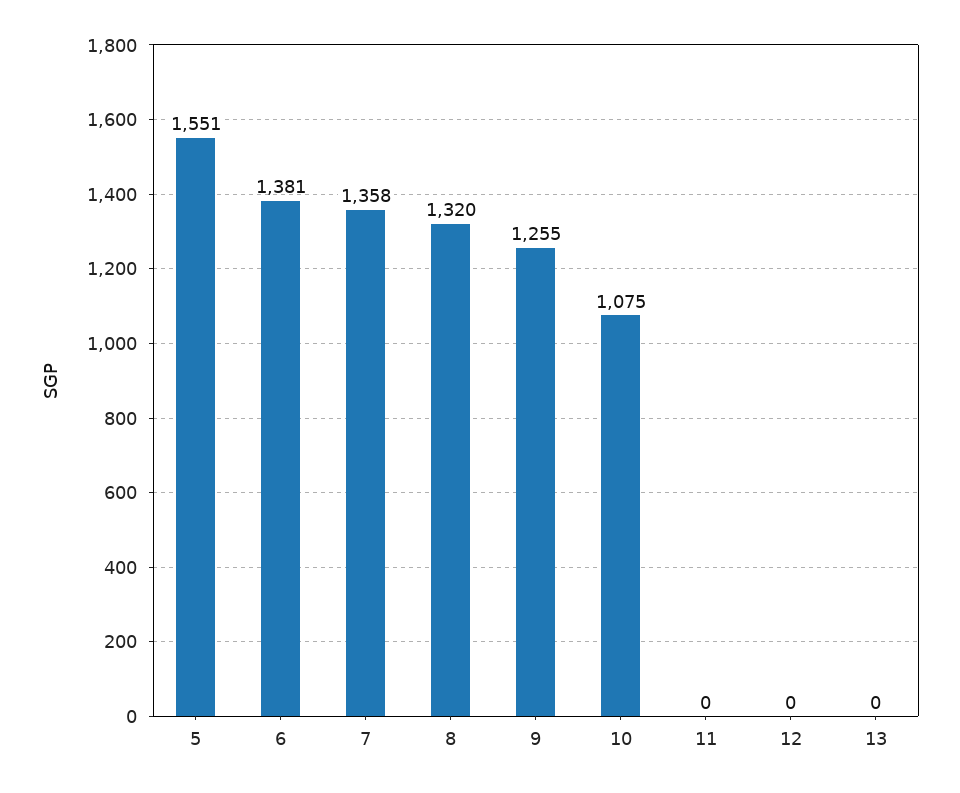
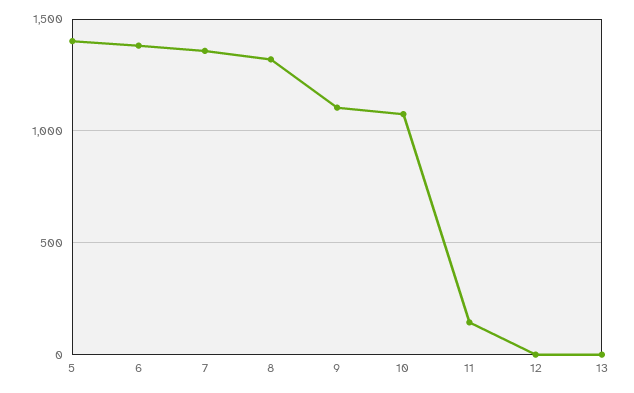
  {
-   "5": 1551,
+   "5": 1400,
    "6": 1381,
    "7": 1358,
    "8": 1320,
-   "9": 1255,
+   "9": 1100,
    "10": 1075,
-   "11": 0,
+   "11": 150,
    "12": 0,
    "13": 0
  }

